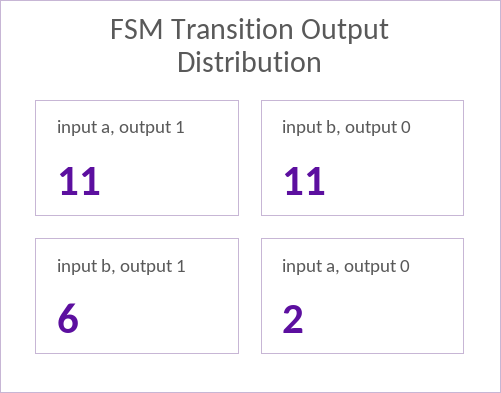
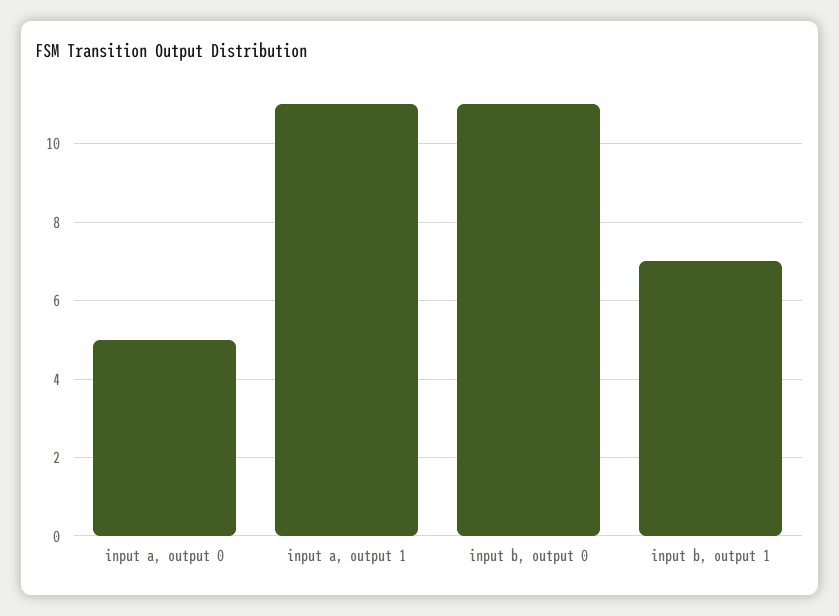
  {
    "input a, output 1": 11,
    "input b, output 0": 11,
-   "input b, output 1": 6,
+   "input b, output 1": 7,
-   "input a, output 0": 2
+   "input a, output 0": 5
  }

